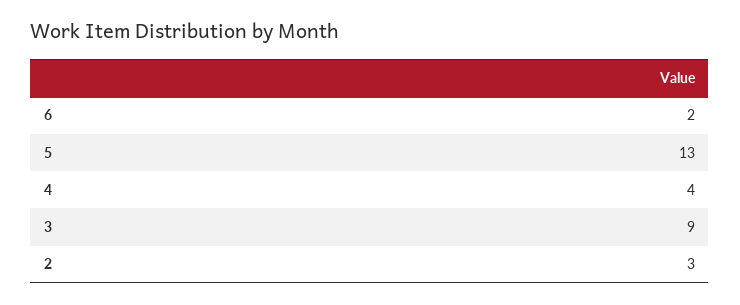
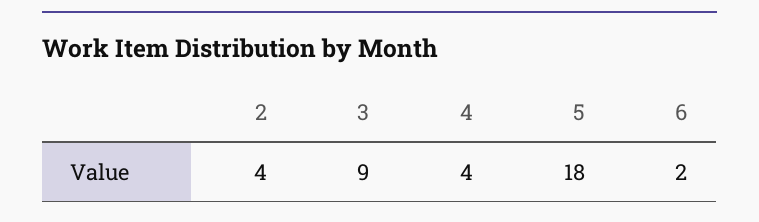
  {
    "6": 2,
-   "5": 13,
+   "5": 18,
    "4": 4,
    "3": 9,
-   "2": 3
+   "2": 4
  }

